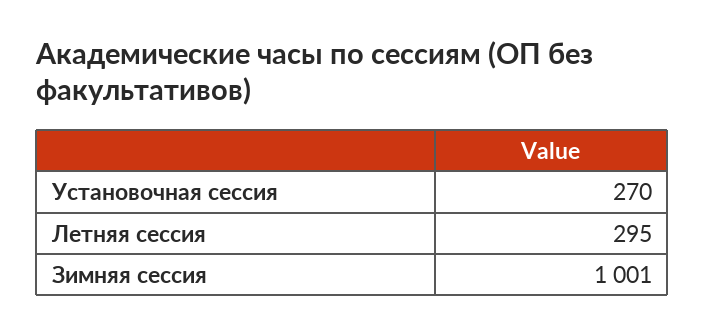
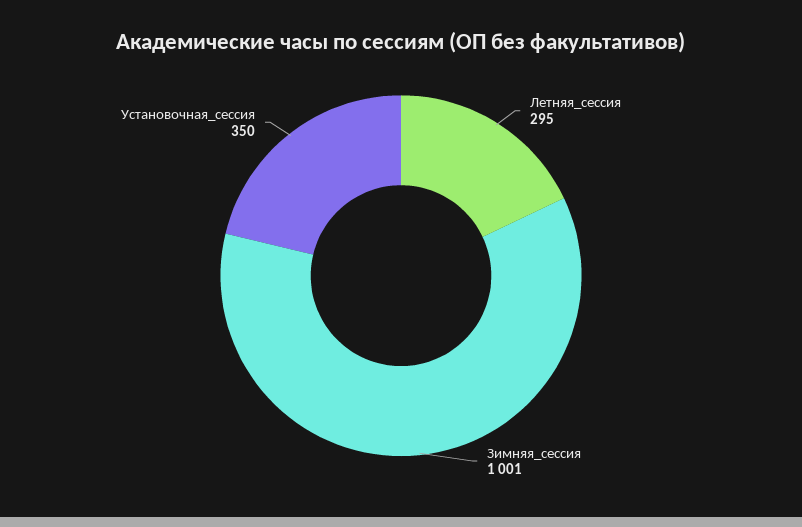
  {
-   "Установочная сессия": 270,
+   "Установочная сессия": 350,
    "Летняя сессия": 295,
    "Зимняя сессия": 1001
  }

